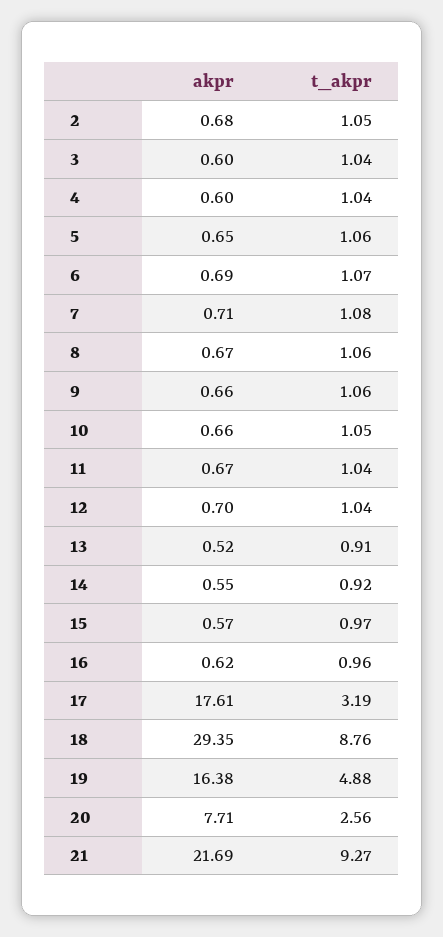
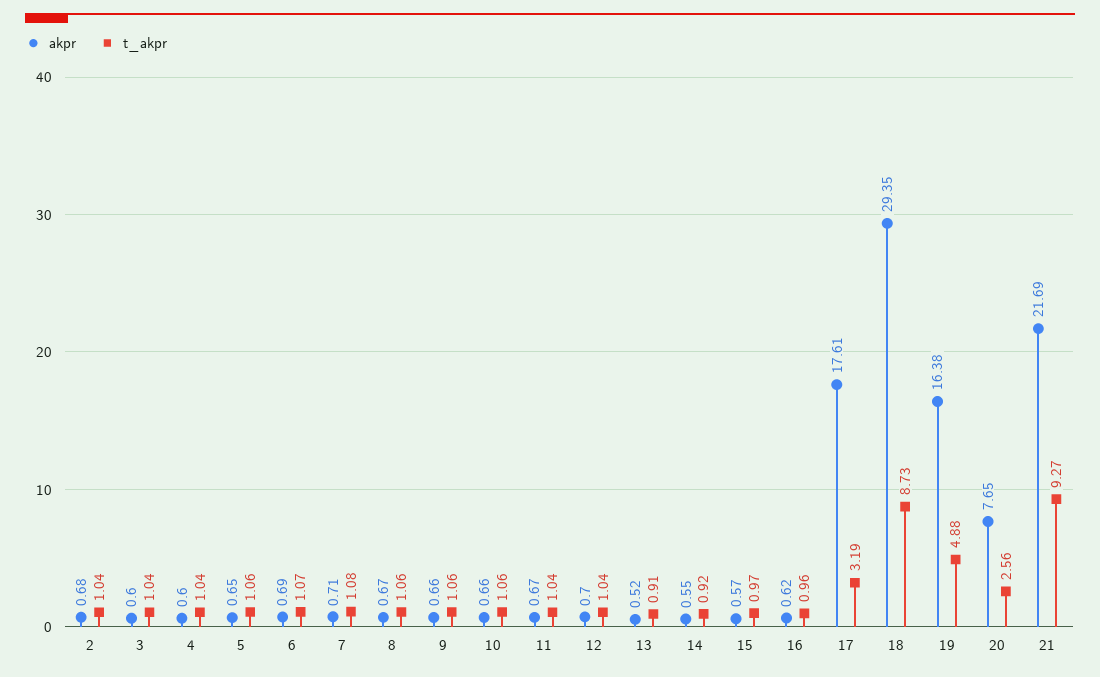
  {
    "akpr": {
      "2": 0.68,
      "3": 0.6,
      "4": 0.6,
      "5": 0.65,
      "6": 0.69,
      "7": 0.71,
      "8": 0.67,
      "9": 0.66,
      "10": 0.66,
      "11": 0.67,
      "12": 0.7,
      "13": 0.52,
      "14": 0.55,
      "15": 0.57,
      "16": 0.62,
      "17": 17.61,
      "18": 29.35,
      "19": 16.38,
-     "20": 7.71,
+     "20": 7.65,
      "21": 21.69
    },
    "t_akpr": {
-     "2": 1.05,
+     "2": 1.04,
      "3": 1.04,
      "4": 1.04,
      "5": 1.06,
      "6": 1.07,
      "7": 1.08,
      "8": 1.06,
      "9": 1.06,
-     "10": 1.05,
+     "10": 1.06,
      "11": 1.04,
      "12": 1.04,
      "13": 0.91,
      "14": 0.92,
      "15": 0.97,
      "16": 0.96,
      "17": 3.19,
-     "18": 8.76,
+     "18": 8.73,
      "19": 4.88,
      "20": 2.56,
      "21": 9.27
    }
  }

